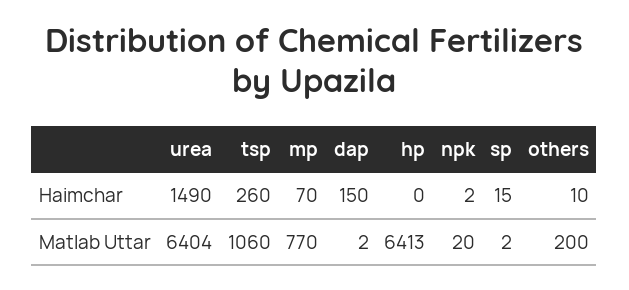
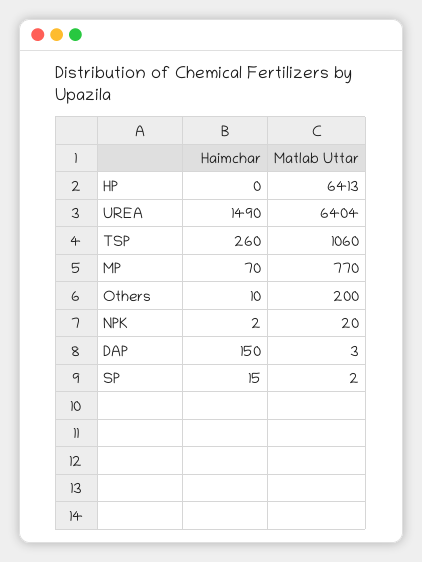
  {
    "urea": {
      "Haimchar": 1490,
      "Matlab Uttar": 6404
    },
    "tsp": {
      "Haimchar": 260,
      "Matlab Uttar": 1060
    },
    "mp": {
      "Haimchar": 70,
      "Matlab Uttar": 770
    },
    "dap": {
      "Haimchar": 150,
-     "Matlab Uttar": 2
+     "Matlab Uttar": 3
    },
    "hp": {
      "Haimchar": 0,
      "Matlab Uttar": 6413
    },
    "npk": {
      "Haimchar": 2,
      "Matlab Uttar": 20
    },
    "sp": {
      "Haimchar": 15,
      "Matlab Uttar": 2
    },
    "others": {
      "Haimchar": 10,
      "Matlab Uttar": 200
    }
  }

